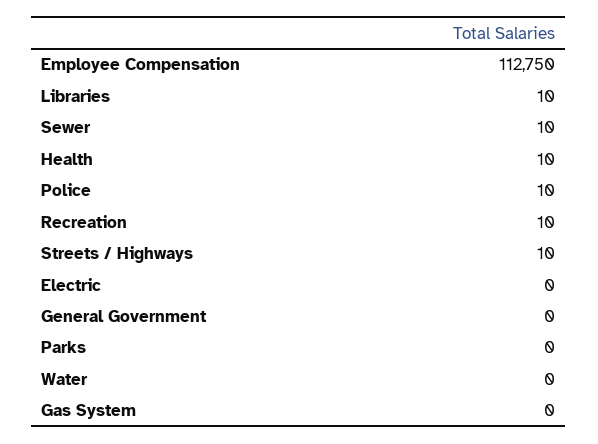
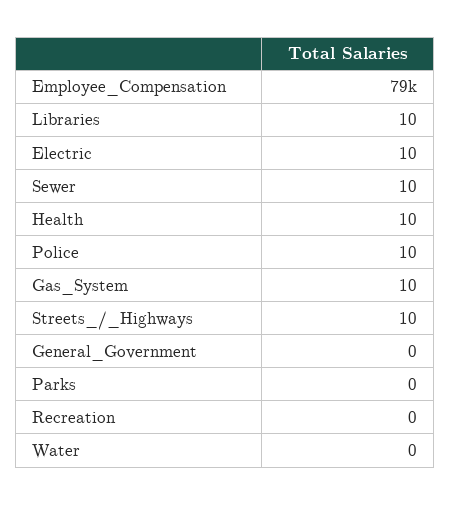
  {
-   "Employee Compensation": 112750,
+   "Employee Compensation": 79000,
    "Libraries": 10,
    "Sewer": 10,
    "Health": 10,
    "Police": 10,
-   "Recreation": 10,
+   "Recreation": 0,
    "Streets / Highways": 10,
-   "Electric": 0,
+   "Electric": 10,
    "General Government": 0,
    "Parks": 0,
    "Water": 0,
-   "Gas System": 0
+   "Gas System": 10
  }

